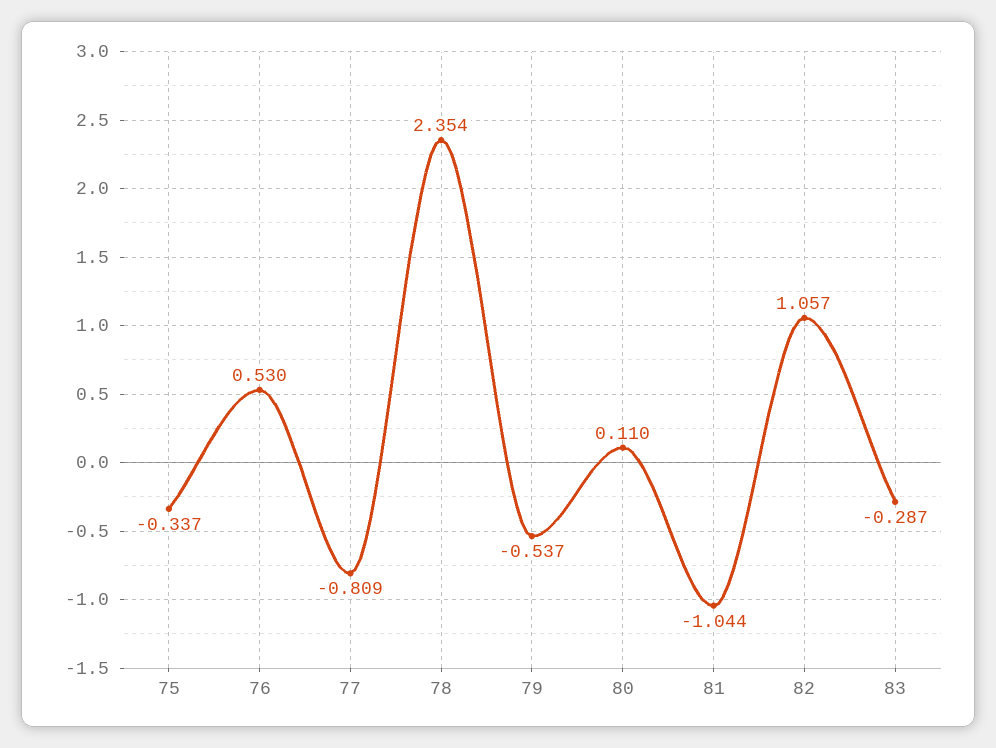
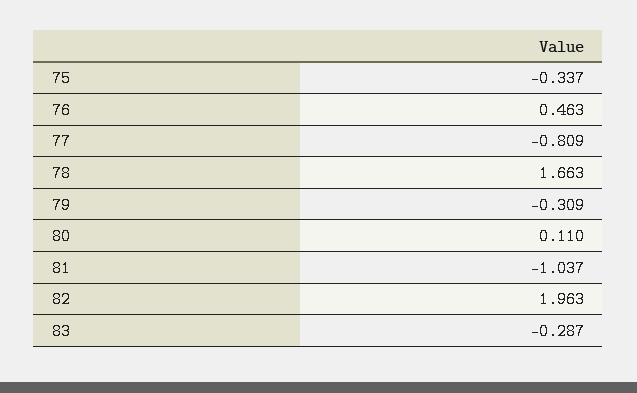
  {
    "75": -0.337,
-   "76": 0.53,
+   "76": 0.463,
    "77": -0.809,
-   "78": 2.354,
+   "78": 1.663,
-   "79": -0.537,
+   "79": -0.309,
    "80": 0.11,
-   "81": -1.044,
+   "81": -1.037,
-   "82": 1.057,
+   "82": 1.963,
    "83": -0.287
  }

